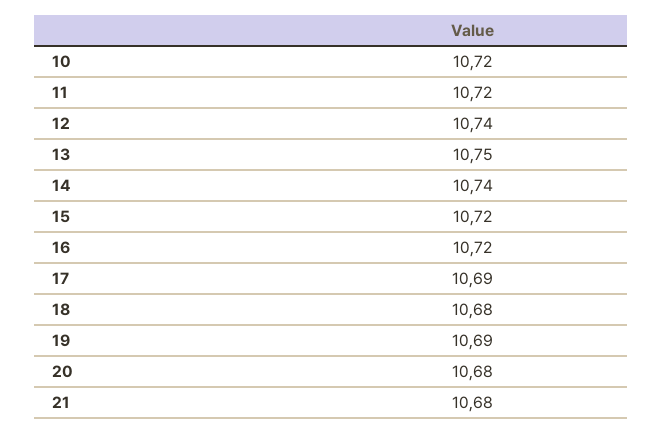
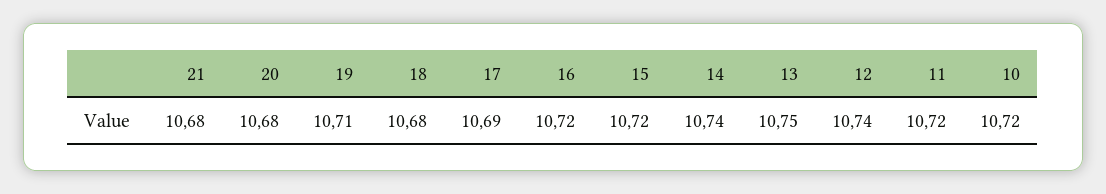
  {
    "10": 10.72,
    "11": 10.72,
    "12": 10.74,
    "13": 10.75,
    "14": 10.74,
    "15": 10.72,
    "16": 10.72,
    "17": 10.69,
    "18": 10.68,
-   "19": 10.69,
+   "19": 10.71,
    "20": 10.68,
    "21": 10.68
  }

